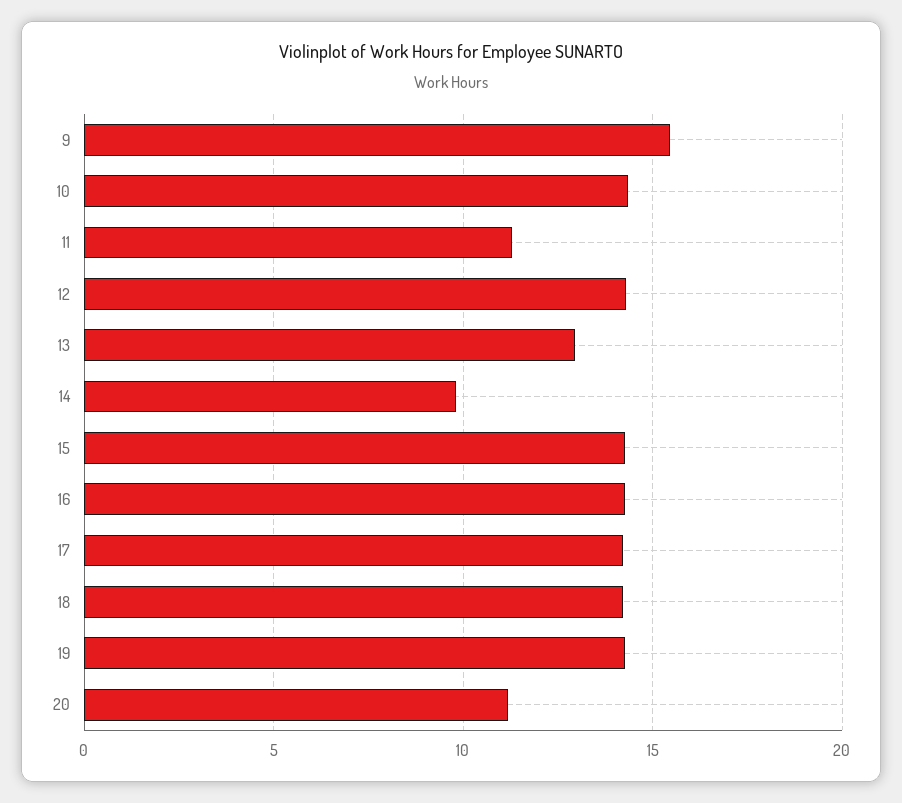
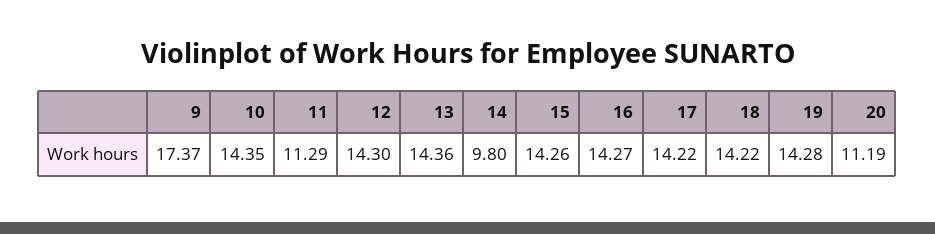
  {
-   "9": 15.5,
+   "9": 17.37,
    "10": 14.35,
    "11": 11.29,
    "12": 14.3,
-   "13": 13,
+   "13": 14.36,
    "14": 9.8,
    "15": 14.26,
    "16": 14.27,
    "17": 14.22,
    "18": 14.22,
    "19": 14.28,
    "20": 11.19
  }

